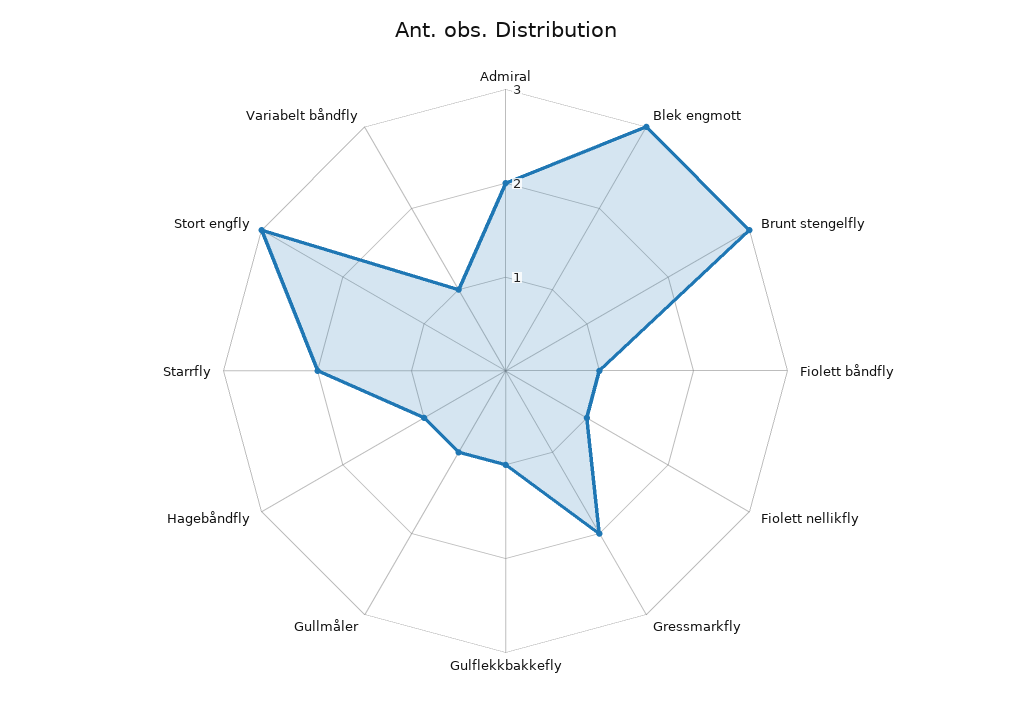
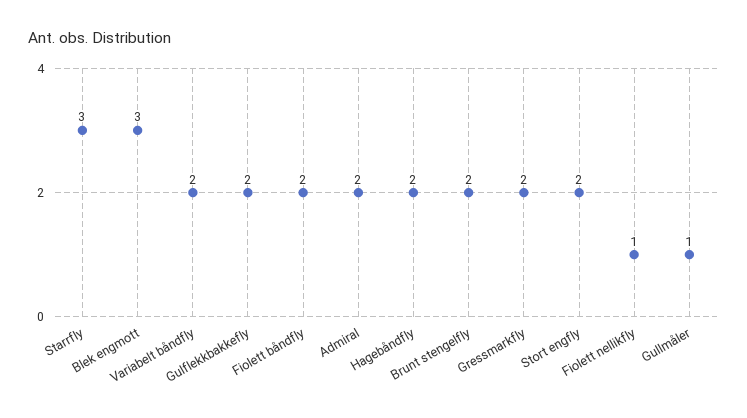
  {
    "Admiral": 2,
    "Blek engmott": 3,
-   "Brunt stengelfly": 3,
+   "Brunt stengelfly": 2,
-   "Fiolett båndfly": 1,
+   "Fiolett båndfly": 2,
    "Fiolett nellikfly": 1,
    "Gressmarkfly": 2,
-   "Gulflekkbakkefly": 1,
+   "Gulflekkbakkefly": 2,
    "Gullmåler": 1,
-   "Hagebåndfly": 1,
+   "Hagebåndfly": 2,
-   "Starrfly": 2,
+   "Starrfly": 3,
-   "Stort engfly": 3,
+   "Stort engfly": 2,
-   "Variabelt båndfly": 1
+   "Variabelt båndfly": 2
  }

